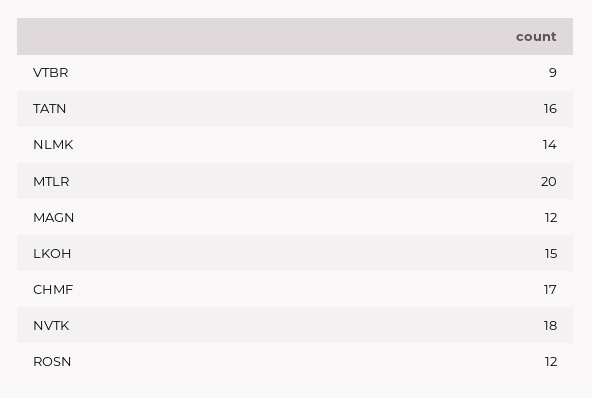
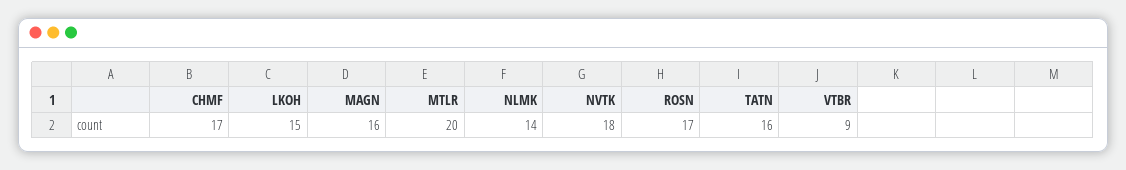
  {
    "VTBR": 9,
    "TATN": 16,
    "NLMK": 14,
    "MTLR": 20,
-   "MAGN": 12,
+   "MAGN": 16,
    "LKOH": 15,
    "CHMF": 17,
    "NVTK": 18,
-   "ROSN": 12
+   "ROSN": 17
  }

